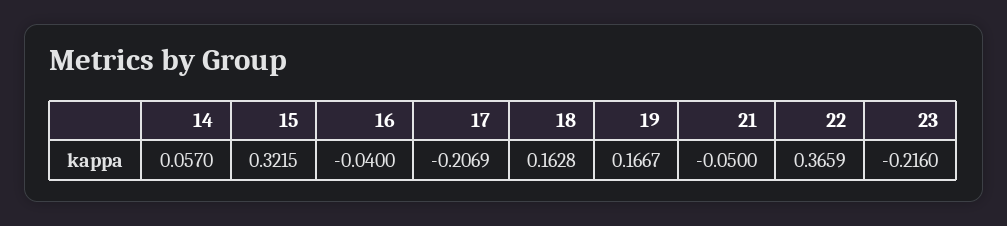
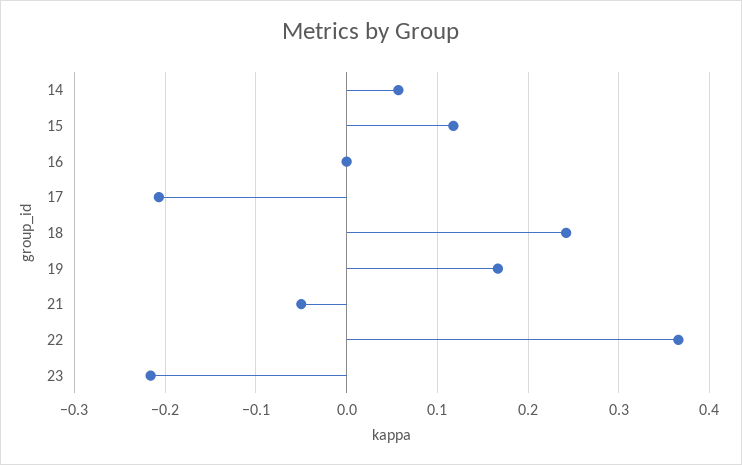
  {
    "14": 0.057,
-   "15": 0.3215,
+   "15": 0.12,
-   "16": -0.04,
+   "16": 0,
    "17": -0.2069,
-   "18": 0.1628,
+   "18": 0.24,
    "19": 0.1667,
    "21": -0.05,
    "22": 0.3659,
    "23": -0.216
  }

